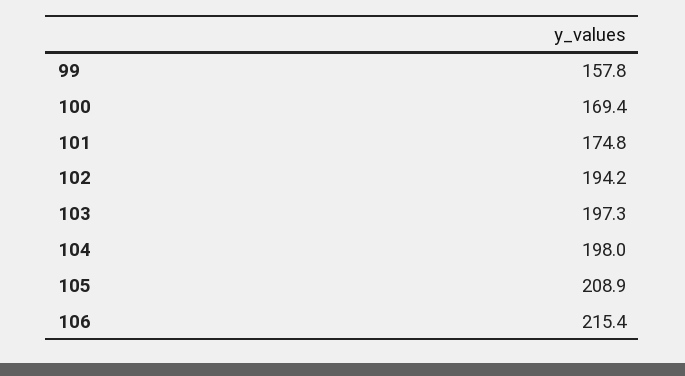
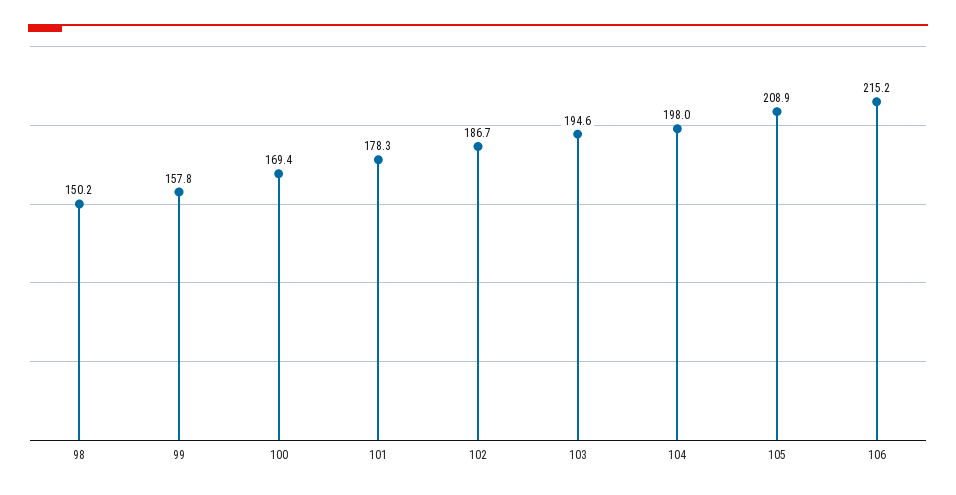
  {
    "99": 157.8,
    "100": 169.4,
-   "101": 174.8,
+   "101": 178.3,
-   "102": 194.2,
+   "102": 186.7,
-   "103": 197.3,
+   "103": 194.6,
    "104": 198,
    "105": 208.9,
-   "106": 215.4
+   "106": 215.2,
+   "98": 150.2
  }

